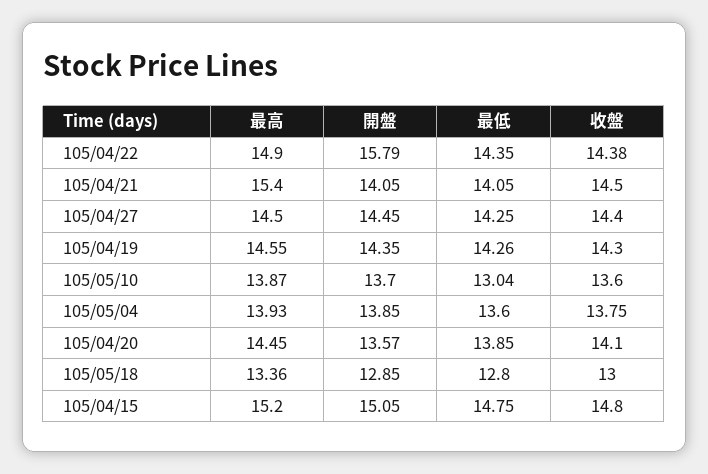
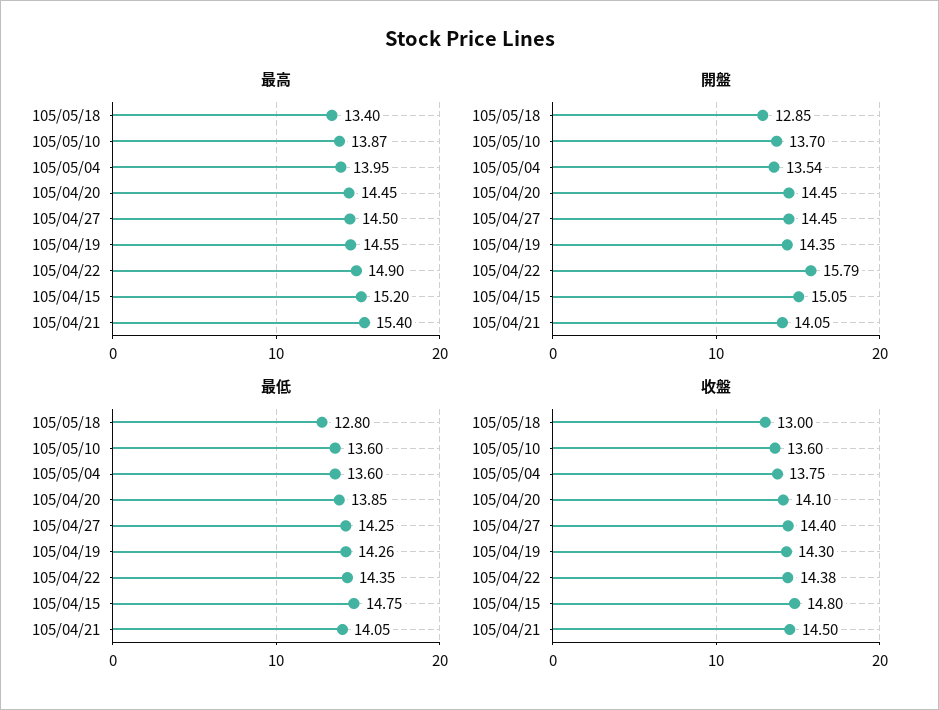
  {
    "最高": {
      "105/04/22": 14.9,
      "105/04/21": 15.4,
      "105/04/27": 14.5,
      "105/04/19": 14.55,
      "105/05/10": 13.87,
-     "105/05/04": 13.93,
+     "105/05/04": 13.95,
      "105/04/20": 14.45,
-     "105/05/18": 13.36,
+     "105/05/18": 13.4,
      "105/04/15": 15.2
    },
    "開盤": {
      "105/04/22": 15.79,
      "105/04/21": 14.05,
      "105/04/27": 14.45,
      "105/04/19": 14.35,
      "105/05/10": 13.7,
-     "105/05/04": 13.85,
+     "105/05/04": 13.54,
-     "105/04/20": 13.57,
+     "105/04/20": 14.45,
      "105/05/18": 12.85,
      "105/04/15": 15.05
    },
    "最低": {
      "105/04/22": 14.35,
      "105/04/21": 14.05,
      "105/04/27": 14.25,
      "105/04/19": 14.26,
-     "105/05/10": 13.04,
+     "105/05/10": 13.6,
      "105/05/04": 13.6,
      "105/04/20": 13.85,
      "105/05/18": 12.8,
      "105/04/15": 14.75
    },
    "收盤": {
      "105/04/22": 14.38,
      "105/04/21": 14.5,
      "105/04/27": 14.4,
      "105/04/19": 14.3,
      "105/05/10": 13.6,
      "105/05/04": 13.75,
      "105/04/20": 14.1,
      "105/05/18": 13,
      "105/04/15": 14.8
    }
  }

